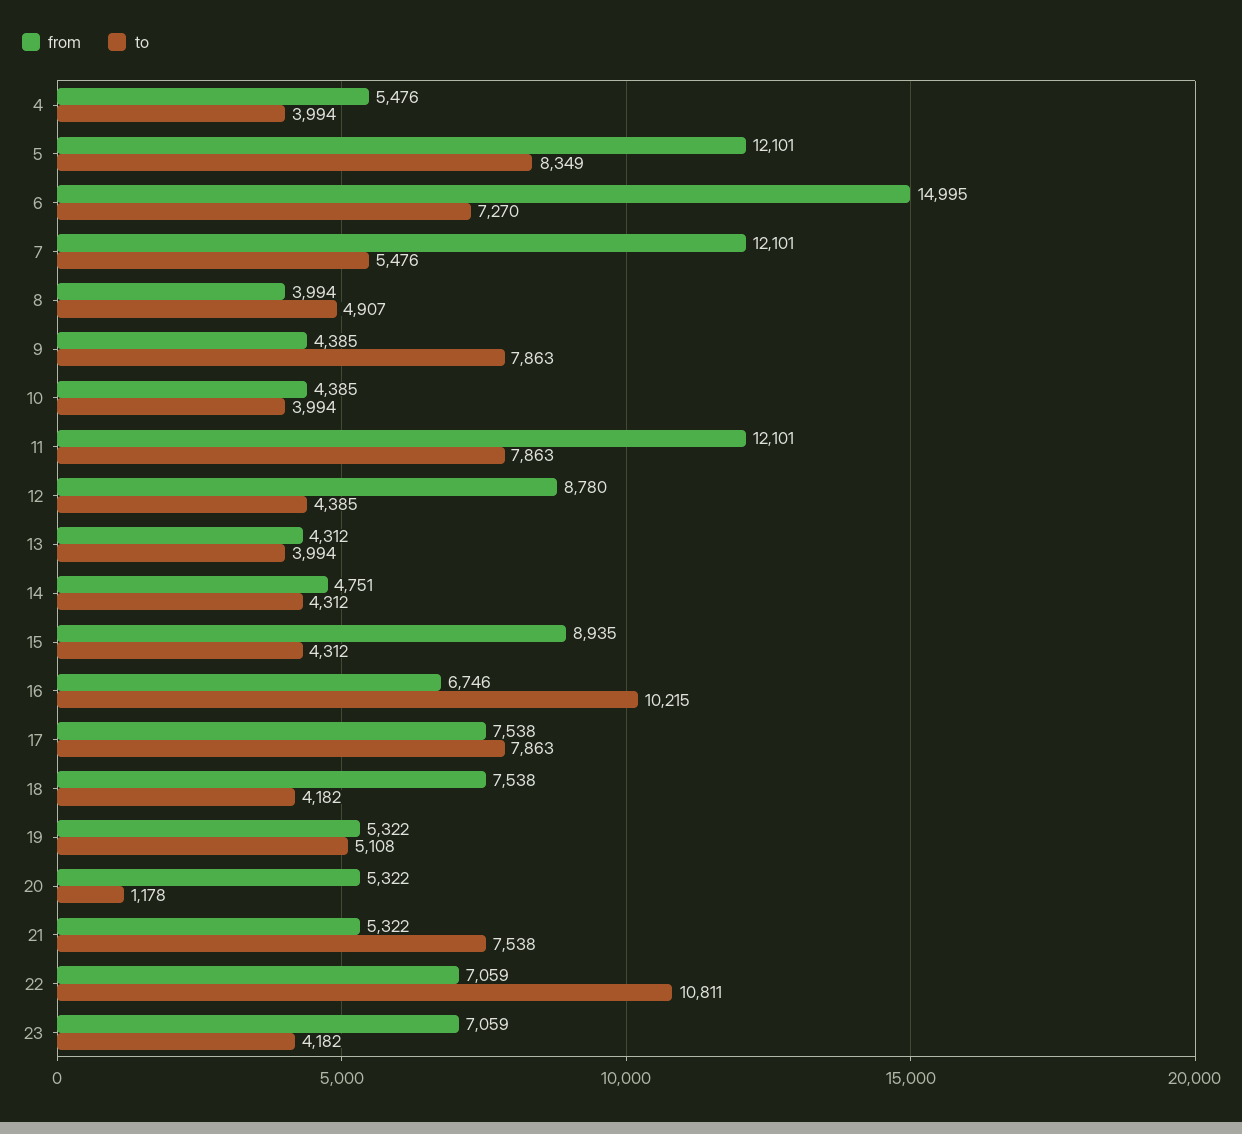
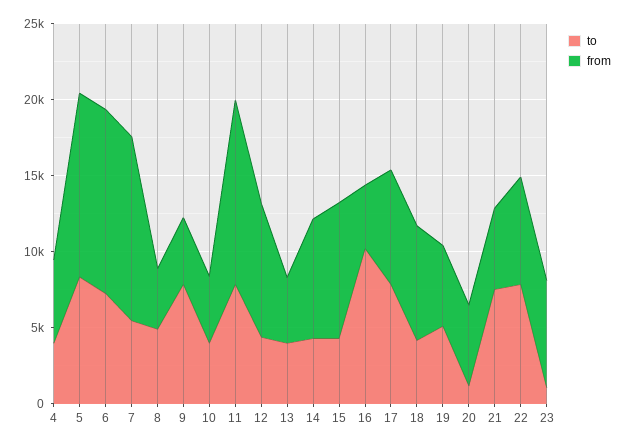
  {
    "from": {
      "4": 5476,
      "5": 12101,
-     "6": 14995,
+     "6": 12000,
      "7": 12101,
      "8": 3994,
      "9": 4385,
      "10": 4385,
      "11": 12101,
      "12": 8780,
      "13": 4312,
-     "14": 4751,
+     "14": 8000,
      "15": 8935,
-     "16": 6746,
+     "16": 4000,
      "17": 7538,
      "18": 7538,
      "19": 5322,
      "20": 5322,
      "21": 5322,
      "22": 7059,
      "23": 7059
    },
    "to": {
      "4": 3994,
      "5": 8349,
      "6": 7270,
      "7": 5476,
      "8": 4907,
      "9": 7863,
      "10": 3994,
      "11": 7863,
      "12": 4385,
      "13": 3994,
      "14": 4312,
      "15": 4312,
      "16": 10215,
      "17": 7863,
      "18": 4182,
      "19": 5108,
      "20": 1178,
      "21": 7538,
-     "22": 10811,
+     "22": 8000,
-     "23": 4182
+     "23": 1000
    }
  }

